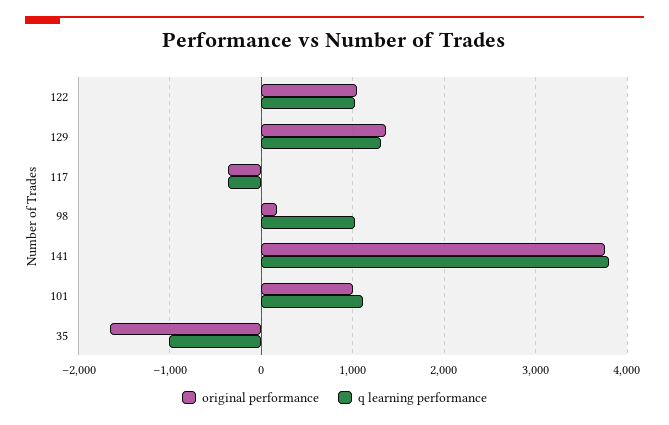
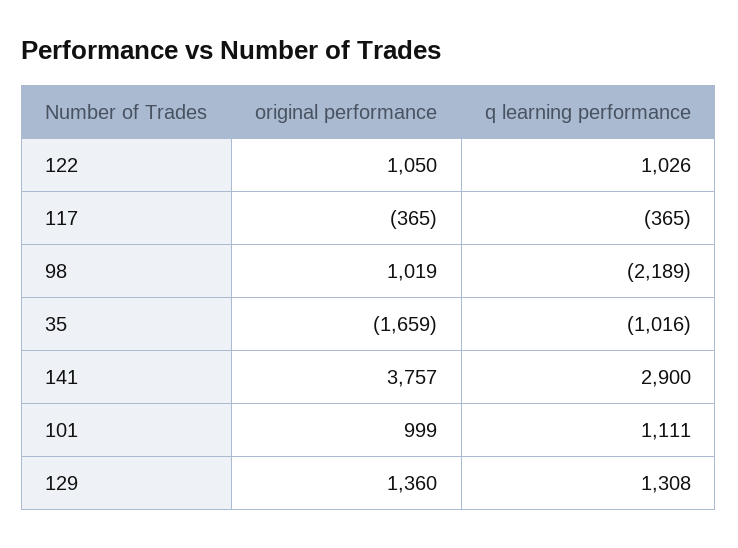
  {
    "original performance": {
      "122": 1050,
      "129": 1360,
      "117": -365,
-     "98": 200,
+     "98": 1019,
      "141": 3757,
      "101": 999,
      "35": -1659
    },
    "q learning performance": {
      "122": 1026,
      "129": 1308,
      "117": -365,
-     "98": 1000,
+     "98": -2189,
-     "141": 3800,
+     "141": 2900,
      "101": 1111,
      "35": -1016
    }
  }

